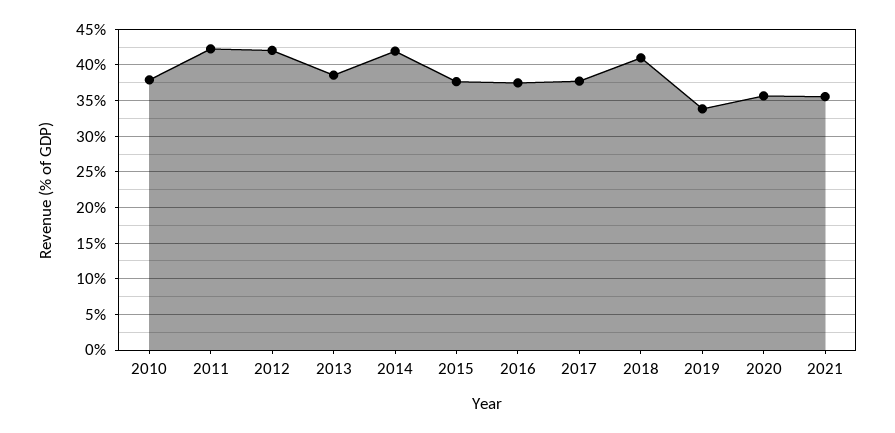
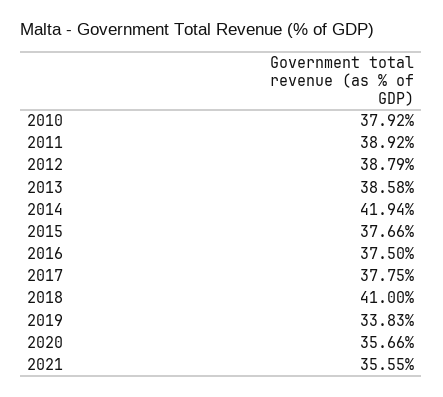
  {
    "2010": 37.92,
-   "2011": 42,
+   "2011": 38.92,
-   "2012": 42,
+   "2012": 38.79,
    "2013": 38.58,
    "2014": 41.94,
    "2015": 37.66,
    "2016": 37.5,
    "2017": 37.75,
    "2018": 41,
    "2019": 33.83,
    "2020": 35.66,
    "2021": 35.55
  }

